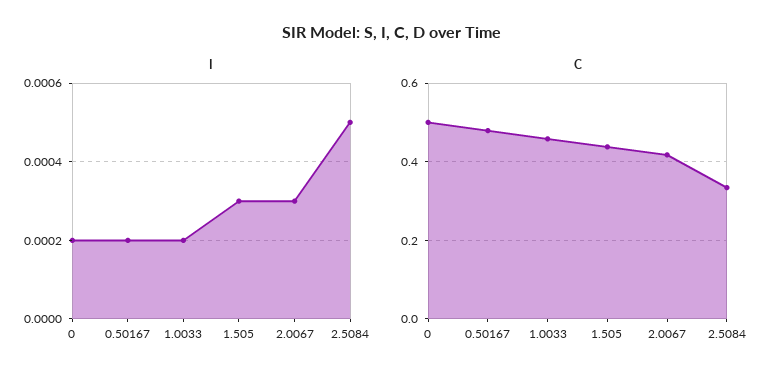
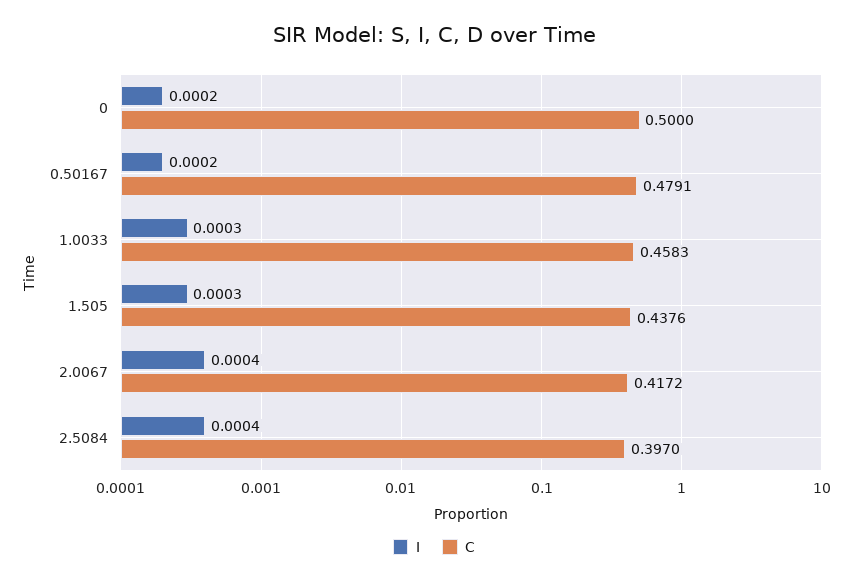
  {
    "I": {
      "0": 0.0002,
      "0.50167": 0.0002,
-     "1.0033": 0.0002,
+     "1.0033": 0.0003,
      "1.505": 0.0003,
-     "2.0067": 0.0003,
+     "2.0067": 0.0004,
-     "2.5084": 0.0005
+     "2.5084": 0.0004
    },
    "C": {
      "0": 0.5,
      "0.50167": 0.4791,
      "1.0033": 0.4583,
      "1.505": 0.4376,
      "2.0067": 0.4172,
-     "2.5084": 0.34
+     "2.5084": 0.397
    }
  }

